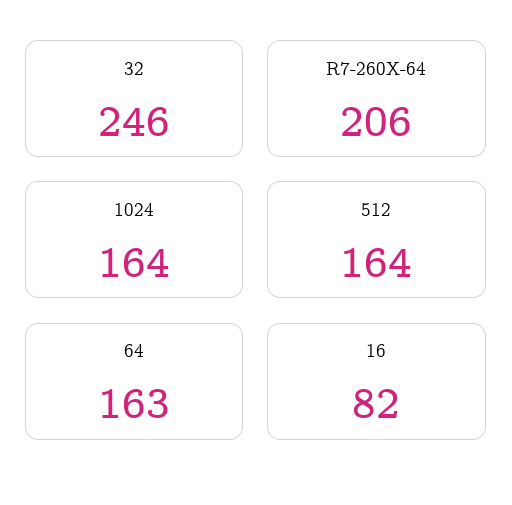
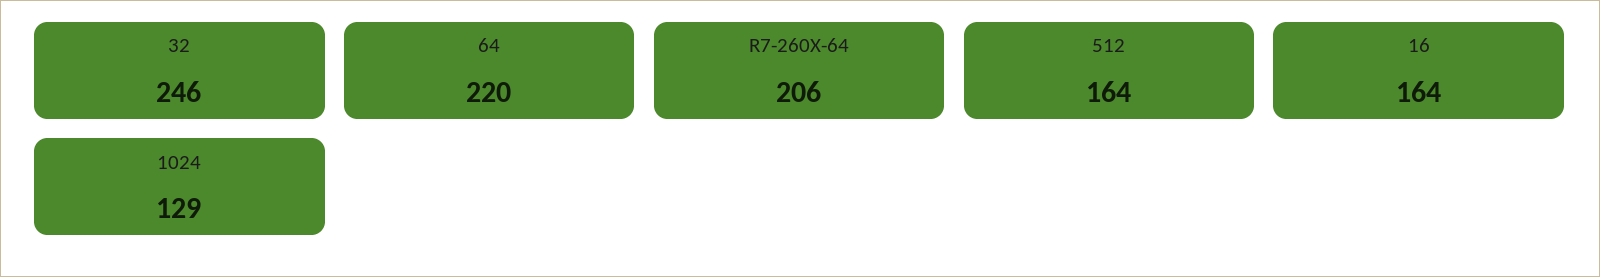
  {
    "32": 246,
    "R7-260X-64": 206,
-   "1024": 164,
+   "1024": 129,
    "512": 164,
-   "64": 163,
+   "64": 220,
-   "16": 82
+   "16": 164
  }

